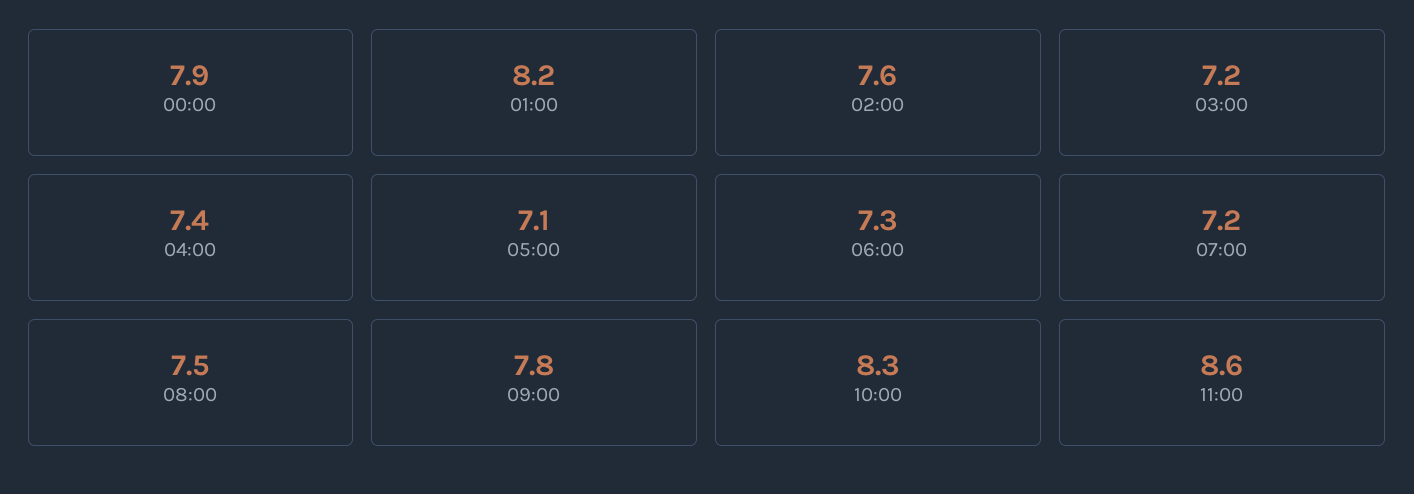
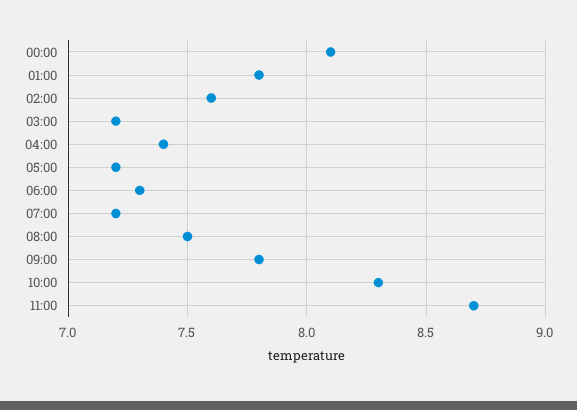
  {
-   "00:00": 7.9,
+   "00:00": 8.1,
-   "01:00": 8.2,
+   "01:00": 7.8,
    "02:00": 7.6,
    "03:00": 7.2,
    "04:00": 7.4,
-   "05:00": 7.1,
+   "05:00": 7.2,
    "06:00": 7.3,
    "07:00": 7.2,
    "08:00": 7.5,
    "09:00": 7.8,
    "10:00": 8.3,
-   "11:00": 8.6
+   "11:00": 8.7
  }

